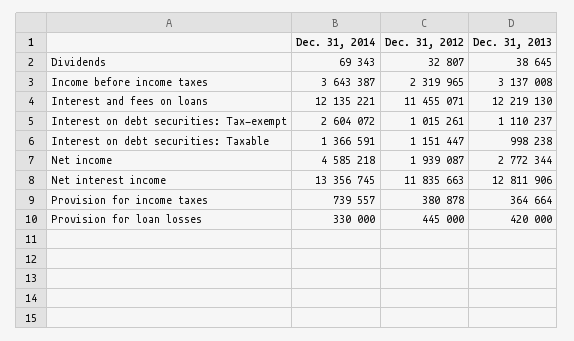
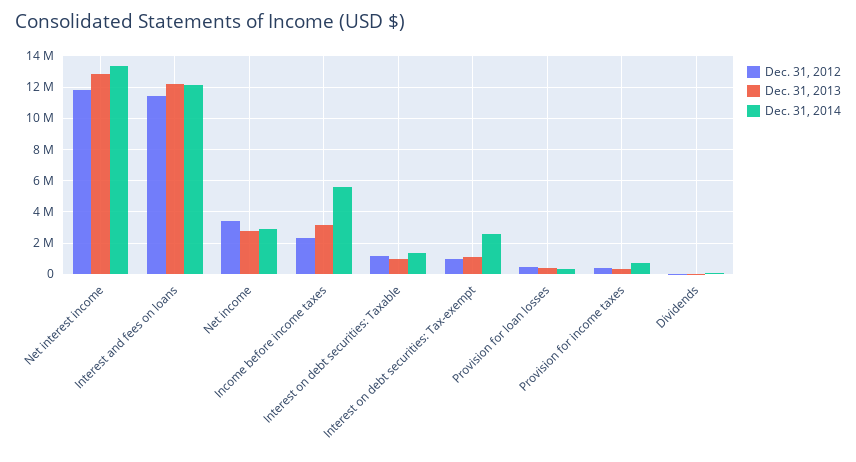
  {
    "Dec. 31, 2014": {
      "Dividends": 69343,
-     "Income before income taxes": 3643387,
+     "Income before income taxes": 5500000,
      "Interest and fees on loans": 12135221,
      "Interest on debt securities: Tax-exempt": 2604072,
      "Interest on debt securities: Taxable": 1366591,
-     "Net income": 4585218,
+     "Net income": 3000000,
      "Net interest income": 13356745,
      "Provision for income taxes": 739557,
      "Provision for loan losses": 330000
    },
    "Dec. 31, 2012": {
      "Dividends": 32807,
      "Income before income taxes": 2319965,
      "Interest and fees on loans": 11455071,
      "Interest on debt securities: Tax-exempt": 1015261,
      "Interest on debt securities: Taxable": 1151447,
-     "Net income": 1939087,
+     "Net income": 3500000,
      "Net interest income": 11835663,
      "Provision for income taxes": 380878,
      "Provision for loan losses": 445000
    },
    "Dec. 31, 2013": {
      "Dividends": 38645,
      "Income before income taxes": 3137008,
      "Interest and fees on loans": 12219130,
      "Interest on debt securities: Tax-exempt": 1110237,
      "Interest on debt securities: Taxable": 998238,
      "Net income": 2772344,
      "Net interest income": 12811906,
      "Provision for income taxes": 364664,
      "Provision for loan losses": 420000
    }
  }

